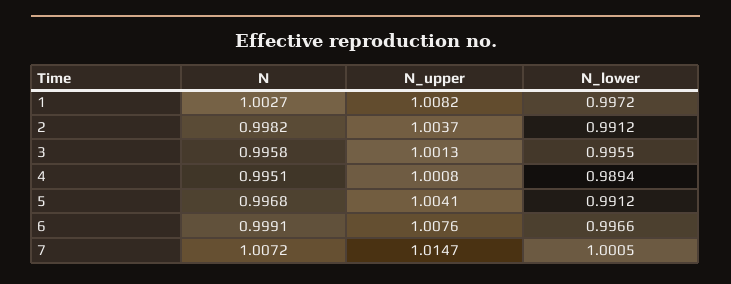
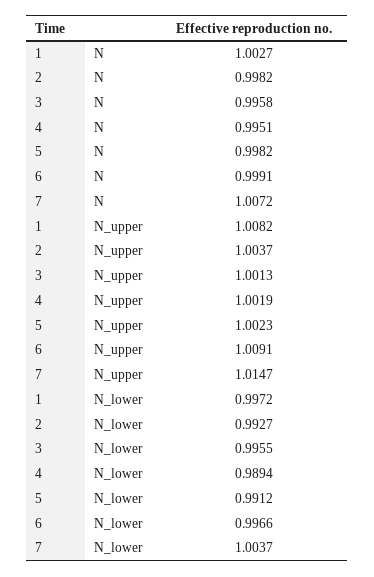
  {
    "N": {
      "1": 1.0027,
      "2": 0.9982,
      "3": 0.9958,
      "4": 0.9951,
-     "5": 0.9968,
+     "5": 0.9982,
      "6": 0.9991,
      "7": 1.0072
    },
    "N_upper": {
      "1": 1.0082,
      "2": 1.0037,
      "3": 1.0013,
-     "4": 1.0008,
+     "4": 1.0019,
-     "5": 1.0041,
+     "5": 1.0023,
-     "6": 1.0076,
+     "6": 1.0091,
      "7": 1.0147
    },
    "N_lower": {
      "1": 0.9972,
-     "2": 0.9912,
+     "2": 0.9927,
      "3": 0.9955,
      "4": 0.9894,
      "5": 0.9912,
      "6": 0.9966,
-     "7": 1.0005
+     "7": 1.0037
    }
  }

